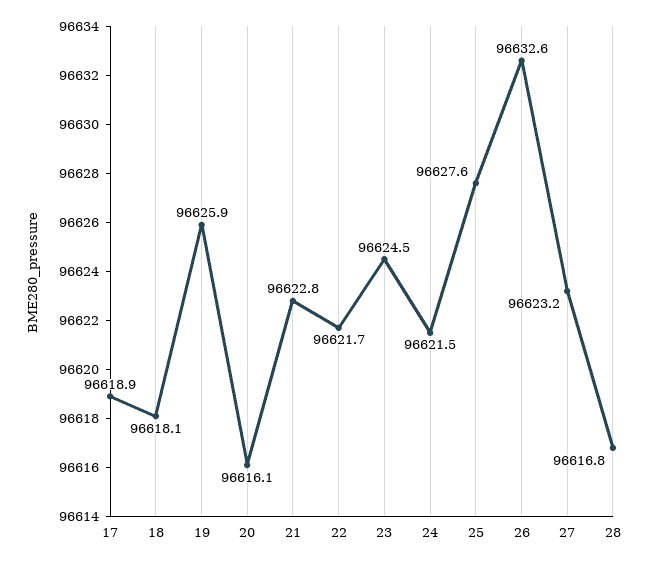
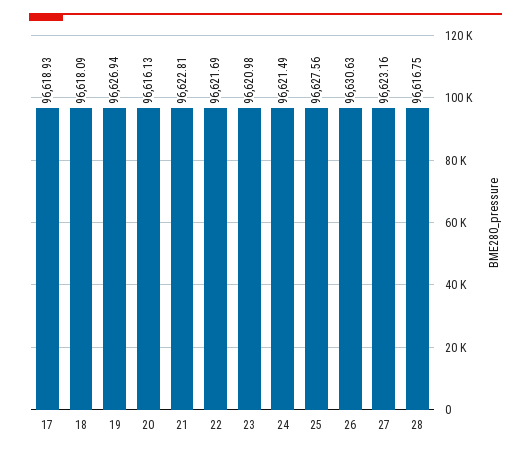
  {
    "17": 96618.93,
    "18": 96618.09,
-   "19": 96625.9,
+   "19": 96626.94,
    "20": 96616.13,
    "21": 96622.81,
    "22": 96621.69,
-   "23": 96624.5,
+   "23": 96620.98,
    "24": 96621.49,
    "25": 96627.56,
-   "26": 96632.6,
+   "26": 96630.63,
    "27": 96623.16,
    "28": 96616.75
  }

